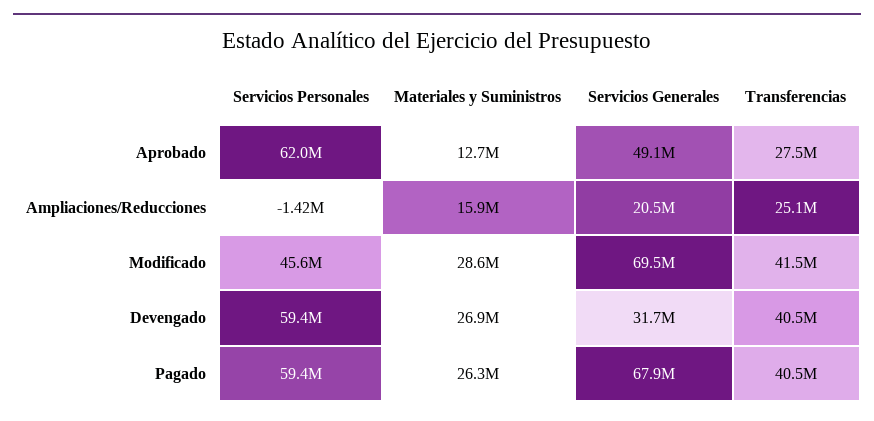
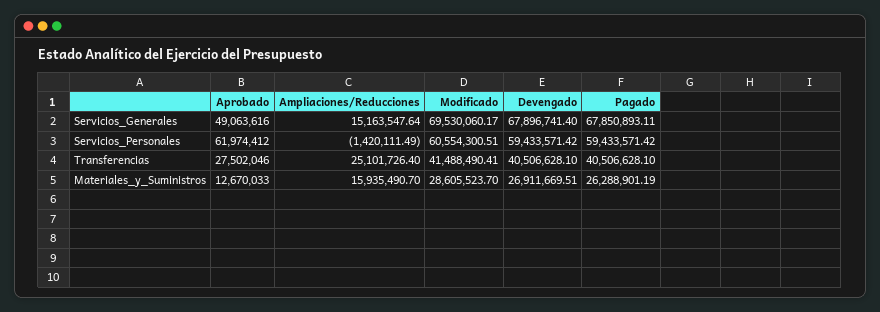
  {
    "Servicios Personales": {
      "Aprobado": 61974412,
      "Ampliaciones/Reducciones": -1420111.49,
-     "Modificado": 45600000,
+     "Modificado": 60554300.51,
      "Devengado": 59433571.42,
      "Pagado": 59433571.42
    },
    "Materiales y Suministros": {
      "Aprobado": 12670033,
      "Ampliaciones/Reducciones": 15935490.7,
      "Modificado": 28605523.7,
      "Devengado": 26911669.51,
      "Pagado": 26288901.19
    },
    "Servicios Generales": {
      "Aprobado": 49063616,
-     "Ampliaciones/Reducciones": 20500000,
+     "Ampliaciones/Reducciones": 15163547.64,
      "Modificado": 69530060.17,
-     "Devengado": 31700000,
+     "Devengado": 67896741.4,
      "Pagado": 67850893.11
    },
    "Transferencias": {
      "Aprobado": 27502046,
      "Ampliaciones/Reducciones": 25101726.4,
      "Modificado": 41488490.41,
      "Devengado": 40506628.1,
      "Pagado": 40506628.1
    }
  }

